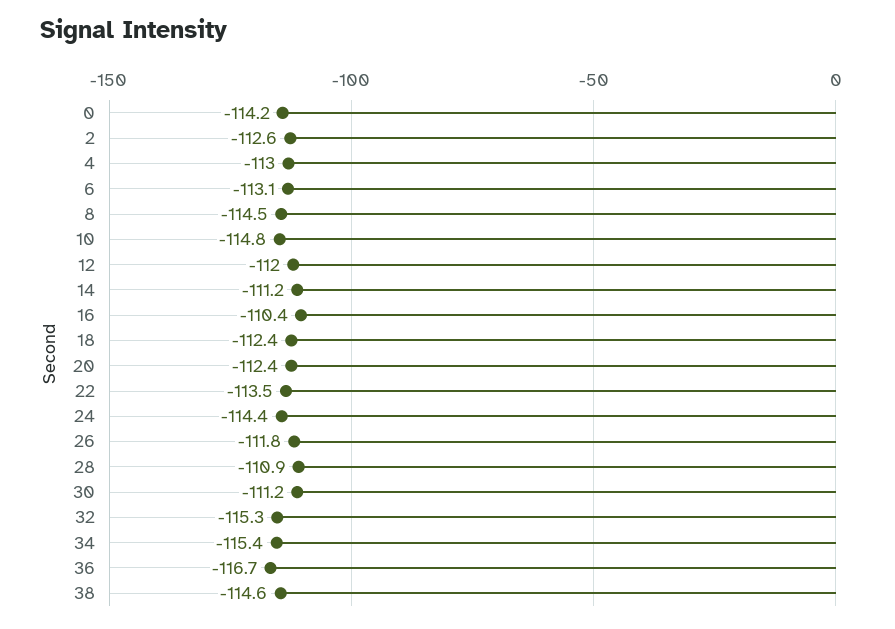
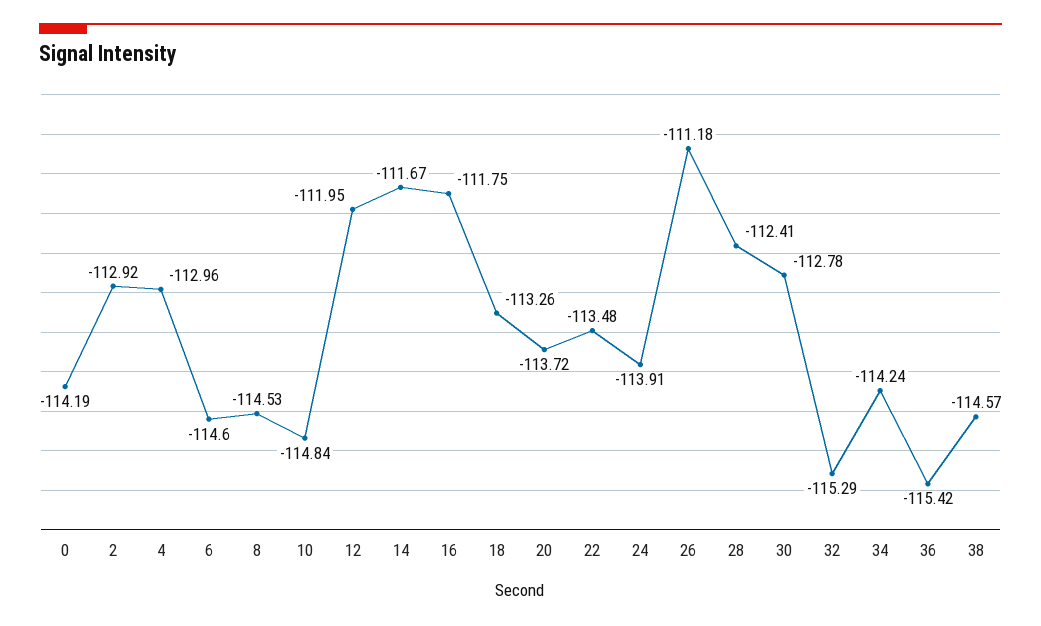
  {
    "0": -114.19,
-   "2": -112.6,
+   "2": -112.92,
    "4": -112.96,
-   "6": -113.1,
+   "6": -114.6,
    "8": -114.53,
    "10": -114.84,
    "12": -111.95,
-   "14": -111.2,
+   "14": -111.67,
-   "16": -110.4,
+   "16": -111.75,
-   "18": -112.4,
+   "18": -113.26,
-   "20": -112.4,
+   "20": -113.72,
    "22": -113.48,
-   "24": -114.4,
+   "24": -113.91,
-   "26": -111.8,
+   "26": -111.18,
-   "28": -110.9,
+   "28": -112.41,
-   "30": -111.2,
+   "30": -112.78,
    "32": -115.29,
-   "34": -115.4,
+   "34": -114.24,
-   "36": -116.7,
+   "36": -115.42,
    "38": -114.57
  }

